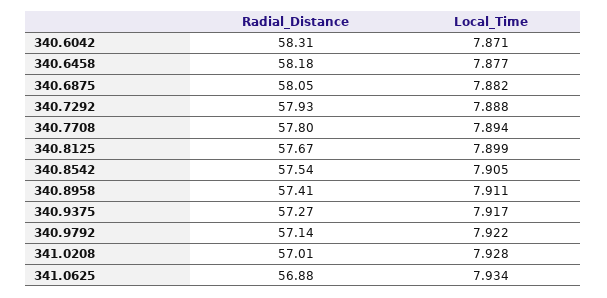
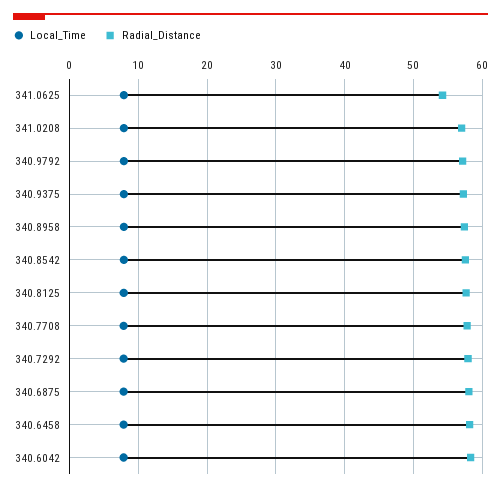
  {
    "Radial_Distance": {
      "340.6042": 58.31,
      "340.6458": 58.18,
      "340.6875": 58.05,
      "340.7292": 57.93,
      "340.7708": 57.8,
      "340.8125": 57.67,
      "340.8542": 57.54,
      "340.8958": 57.41,
      "340.9375": 57.27,
      "340.9792": 57.14,
      "341.0208": 57.01,
-     "341.0625": 56.88
+     "341.0625": 54
    },
    "Local_Time": {
      "340.6042": 7.871,
      "340.6458": 7.877,
      "340.6875": 7.882,
      "340.7292": 7.888,
      "340.7708": 7.894,
      "340.8125": 7.899,
      "340.8542": 7.905,
      "340.8958": 7.911,
      "340.9375": 7.917,
      "340.9792": 7.922,
      "341.0208": 7.928,
      "341.0625": 7.934
    }
  }

